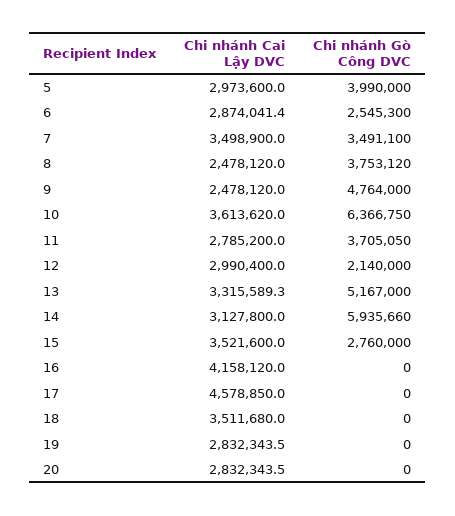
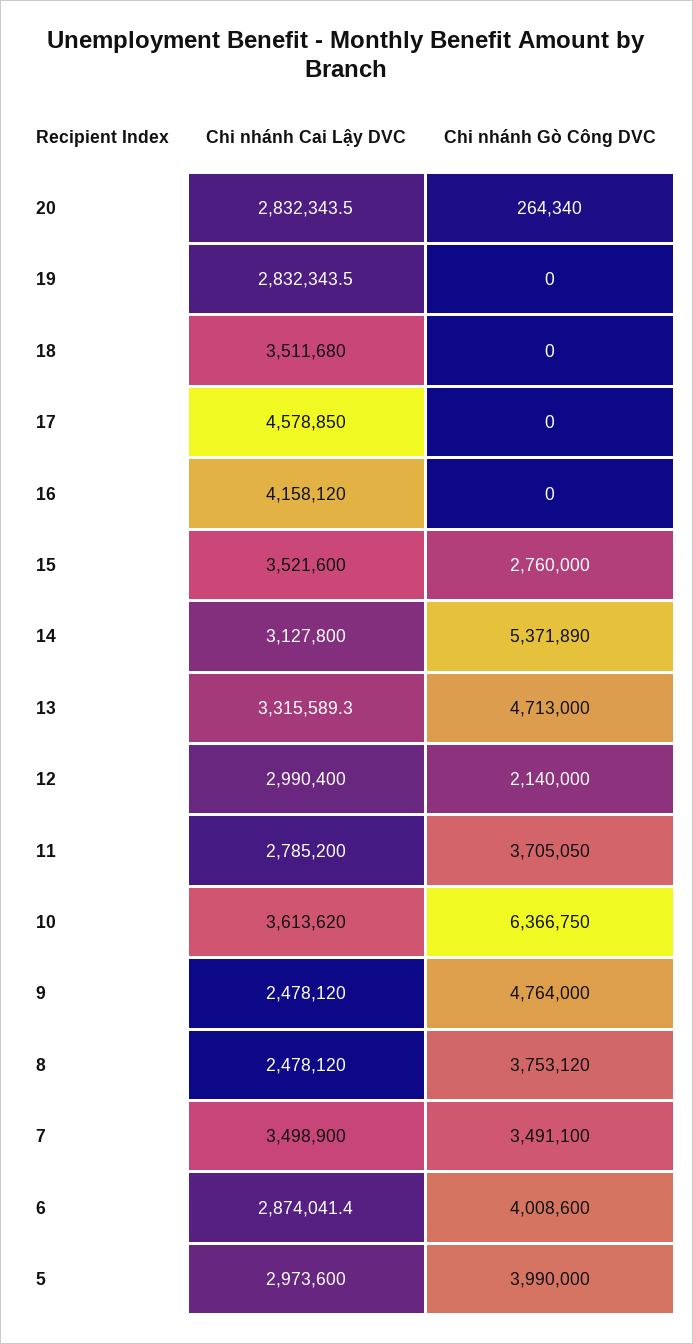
  {
    "Chi nhánh Cai Lậy DVC": {
      "5": 2973600,
      "6": 2874041.4,
      "7": 3498900,
      "8": 2478120,
      "9": 2478120,
      "10": 3613620,
      "11": 2785200,
      "12": 2990400,
      "13": 3315589.3,
      "14": 3127800,
      "15": 3521600,
      "16": 4158120,
      "17": 4578850,
      "18": 3511680,
      "19": 2832343.5,
      "20": 2832343.5
    },
    "Chi nhánh Gò Công DVC": {
      "5": 3990000,
-     "6": 2545300,
+     "6": 4008600,
      "7": 3491100,
      "8": 3753120,
      "9": 4764000,
      "10": 6366750,
      "11": 3705050,
      "12": 2140000,
-     "13": 5167000,
+     "13": 4713000,
-     "14": 5935660,
+     "14": 5371890,
      "15": 2760000,
      "16": 0,
      "17": 0,
      "18": 0,
      "19": 0,
-     "20": 0
+     "20": 264340
    }
  }

